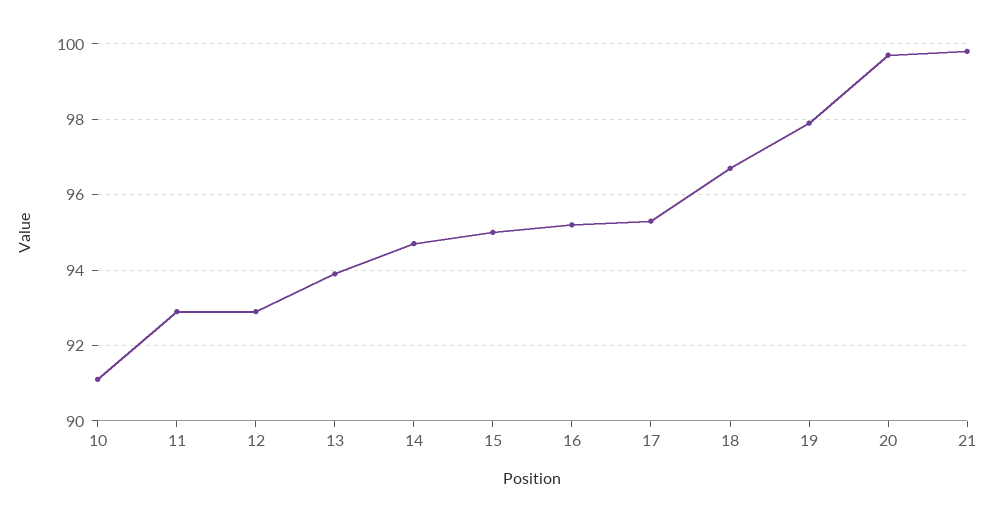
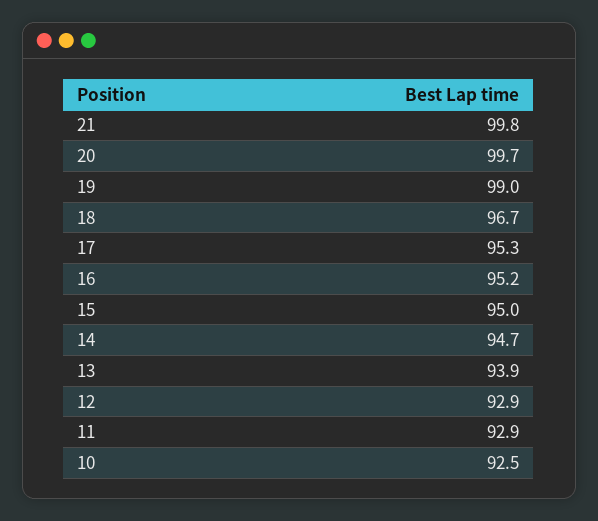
  {
-   "10": 91,
+   "10": 92.5,
    "11": 92.9,
    "12": 92.9,
    "13": 93.9,
    "14": 94.7,
    "15": 95,
    "16": 95.2,
    "17": 95.3,
    "18": 96.7,
-   "19": 98,
+   "19": 99,
    "20": 99.7,
    "21": 99.8
  }

